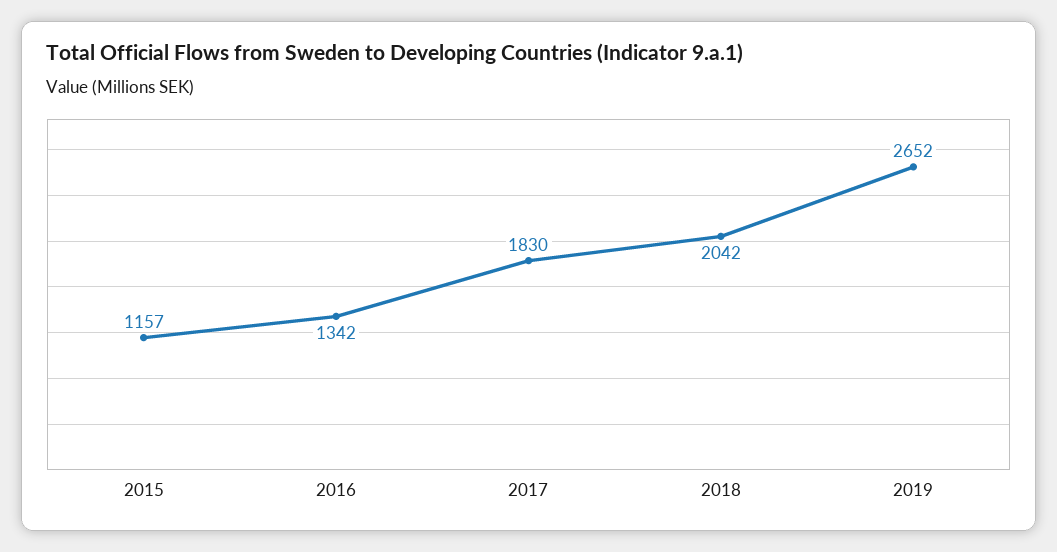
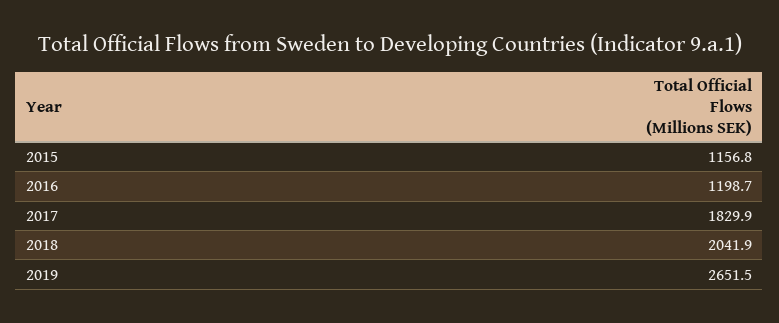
  {
    "2015": 1156.8,
-   "2016": 1342,
+   "2016": 1198.7,
    "2017": 1829.9,
    "2018": 2041.9,
    "2019": 2651.5
  }

